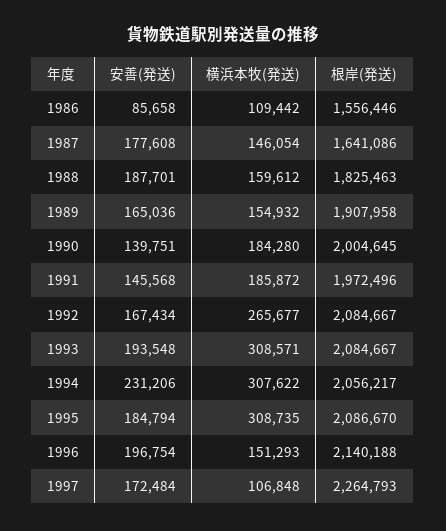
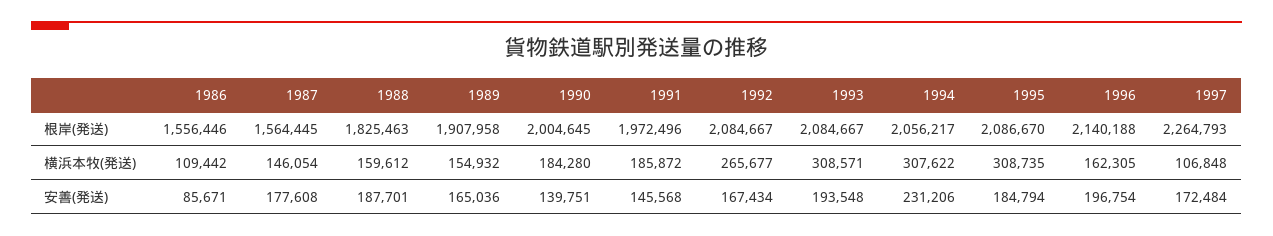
  {
    "安善(発送)": {
-     "1986": 85658,
+     "1986": 85671,
      "1987": 177608,
      "1988": 187701,
      "1989": 165036,
      "1990": 139751,
      "1991": 145568,
      "1992": 167434,
      "1993": 193548,
      "1994": 231206,
      "1995": 184794,
      "1996": 196754,
      "1997": 172484
    },
    "横浜本牧(発送)": {
      "1986": 109442,
      "1987": 146054,
      "1988": 159612,
      "1989": 154932,
      "1990": 184280,
      "1991": 185872,
      "1992": 265677,
      "1993": 308571,
      "1994": 307622,
      "1995": 308735,
-     "1996": 151293,
+     "1996": 162305,
      "1997": 106848
    },
    "根岸(発送)": {
      "1986": 1556446,
-     "1987": 1641086,
+     "1987": 1564445,
      "1988": 1825463,
      "1989": 1907958,
      "1990": 2004645,
      "1991": 1972496,
      "1992": 2084667,
      "1993": 2084667,
      "1994": 2056217,
      "1995": 2086670,
      "1996": 2140188,
      "1997": 2264793
    }
  }

